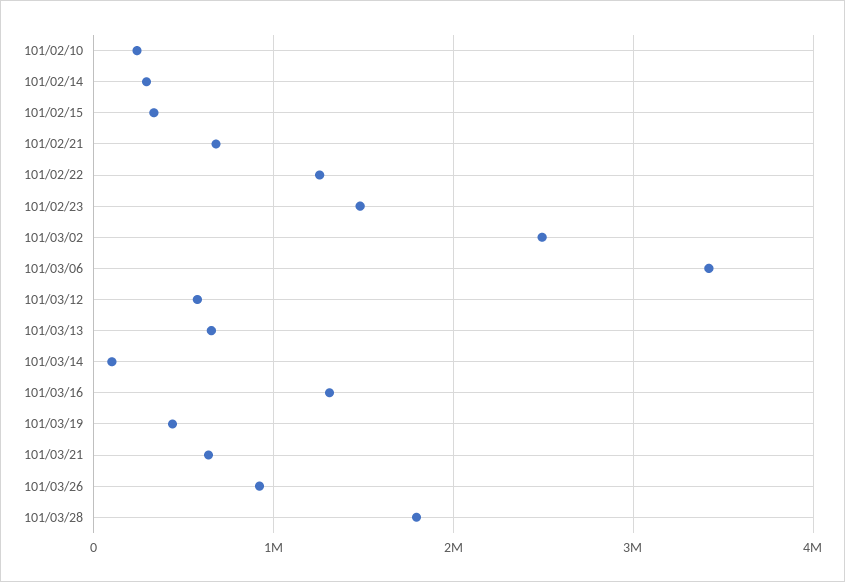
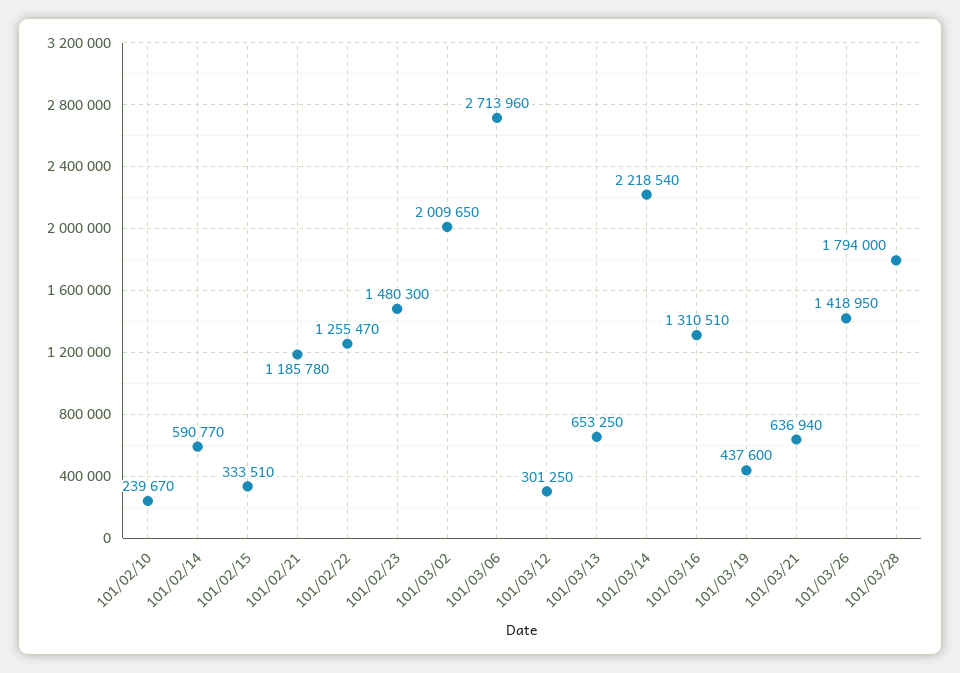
  {
    "101/02/10": 239670,
-   "101/02/14": 300000,
+   "101/02/14": 590770,
    "101/02/15": 333510,
-   "101/02/21": 700000,
+   "101/02/21": 1185780,
    "101/02/22": 1255470,
    "101/02/23": 1480300,
-   "101/03/02": 2500000,
+   "101/03/02": 2009650,
-   "101/03/06": 3400000,
+   "101/03/06": 2713960,
-   "101/03/12": 600000,
+   "101/03/12": 301250,
    "101/03/13": 653250,
-   "101/03/14": 100000,
+   "101/03/14": 2218540,
    "101/03/16": 1310510,
    "101/03/19": 437600,
    "101/03/21": 636940,
-   "101/03/26": 900000,
+   "101/03/26": 1418950,
    "101/03/28": 1794000
  }

